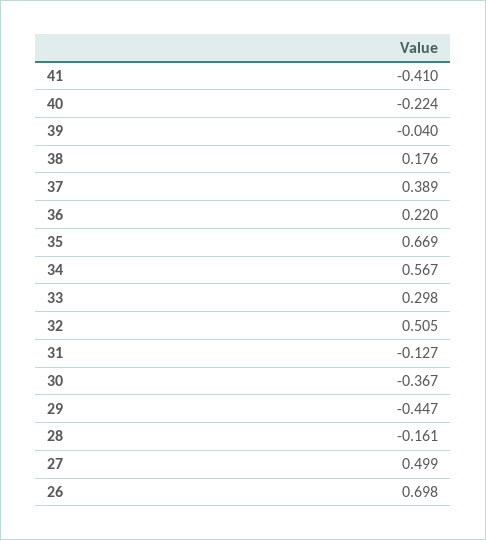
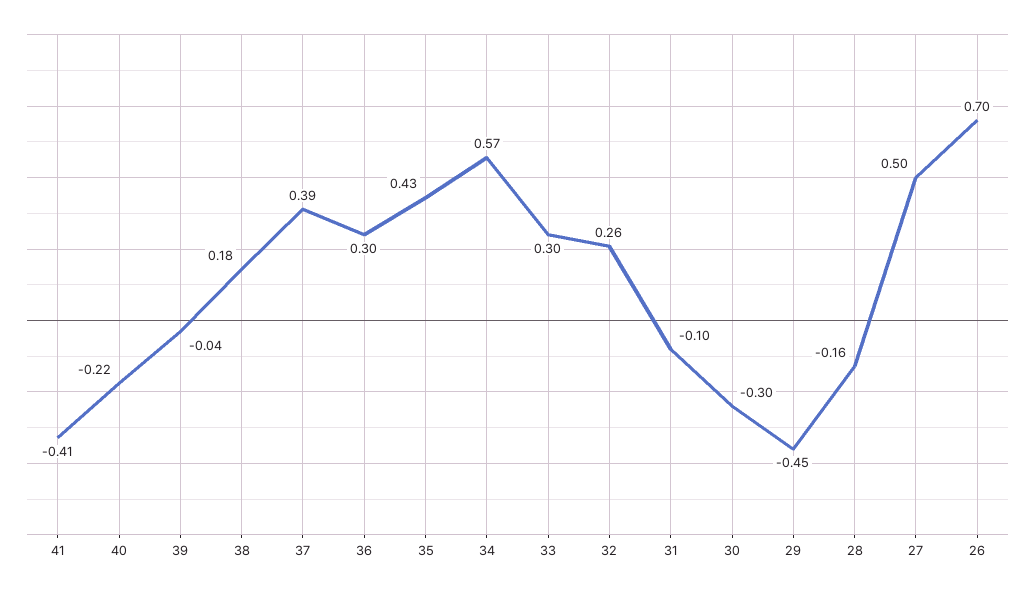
  {
    "41": -0.41,
    "40": -0.224,
    "39": -0.04,
    "38": 0.176,
    "37": 0.389,
-   "36": 0.22,
+   "36": 0.3,
-   "35": 0.669,
+   "35": 0.43,
    "34": 0.567,
    "33": 0.298,
-   "32": 0.505,
+   "32": 0.26,
-   "31": -0.127,
+   "31": -0.1,
-   "30": -0.367,
+   "30": -0.3,
    "29": -0.447,
    "28": -0.161,
    "27": 0.499,
    "26": 0.698
  }

